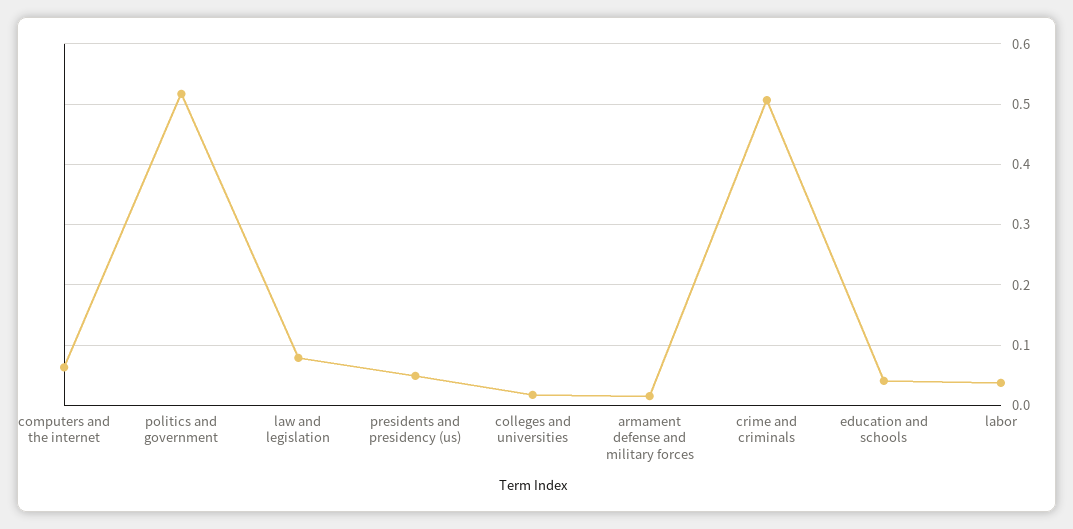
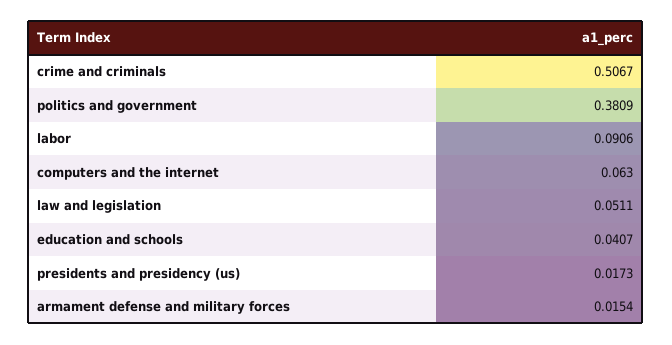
  {
    "computers and the internet": 0.063,
-   "politics and government": 0.52,
+   "politics and government": 0.3809,
-   "law and legislation": 0.08,
+   "law and legislation": 0.0511,
-   "presidents and presidency (us)": 0.05,
+   "presidents and presidency (us)": 0.0173,
-   "colleges and universities": 0.02,
    "armament defense and military forces": 0.0154,
    "crime and criminals": 0.5067,
    "education and schools": 0.0407,
-   "labor": 0.04
+   "labor": 0.0906
  }

